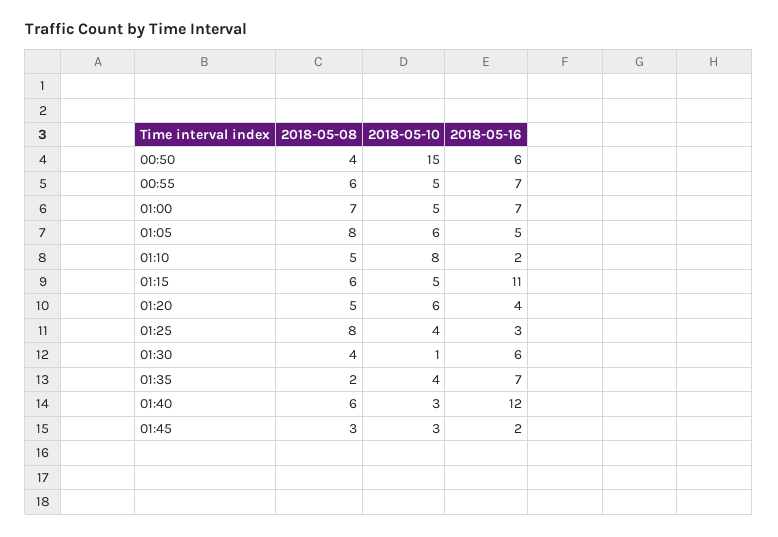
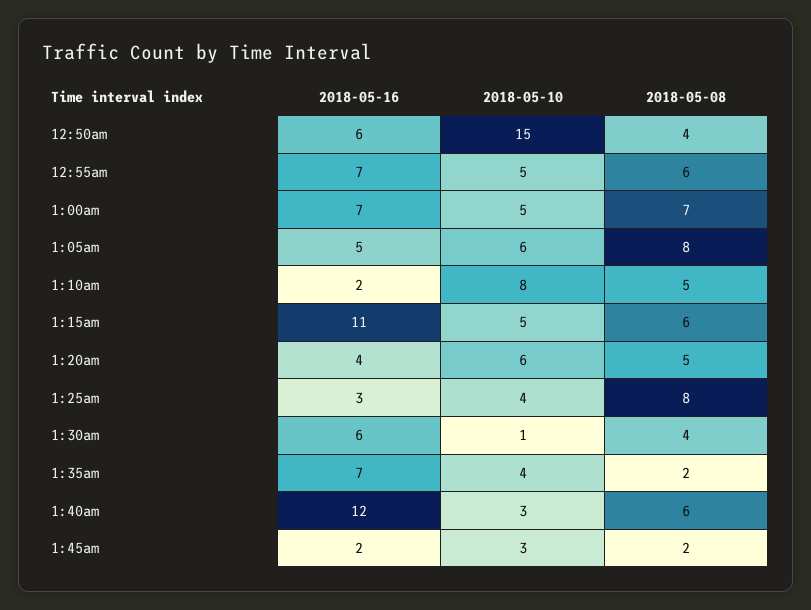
  {
    "2018-05-08": {
      "00:50": 4,
      "00:55": 6,
      "01:00": 7,
      "01:05": 8,
      "01:10": 5,
      "01:15": 6,
      "01:20": 5,
      "01:25": 8,
      "01:30": 4,
      "01:35": 2,
      "01:40": 6,
-     "01:45": 3
+     "01:45": 2
    },
    "2018-05-10": {
      "00:50": 15,
      "00:55": 5,
      "01:00": 5,
      "01:05": 6,
      "01:10": 8,
      "01:15": 5,
      "01:20": 6,
      "01:25": 4,
      "01:30": 1,
      "01:35": 4,
      "01:40": 3,
      "01:45": 3
    },
    "2018-05-16": {
      "00:50": 6,
      "00:55": 7,
      "01:00": 7,
      "01:05": 5,
      "01:10": 2,
      "01:15": 11,
      "01:20": 4,
      "01:25": 3,
      "01:30": 6,
      "01:35": 7,
      "01:40": 12,
      "01:45": 2
    }
  }

